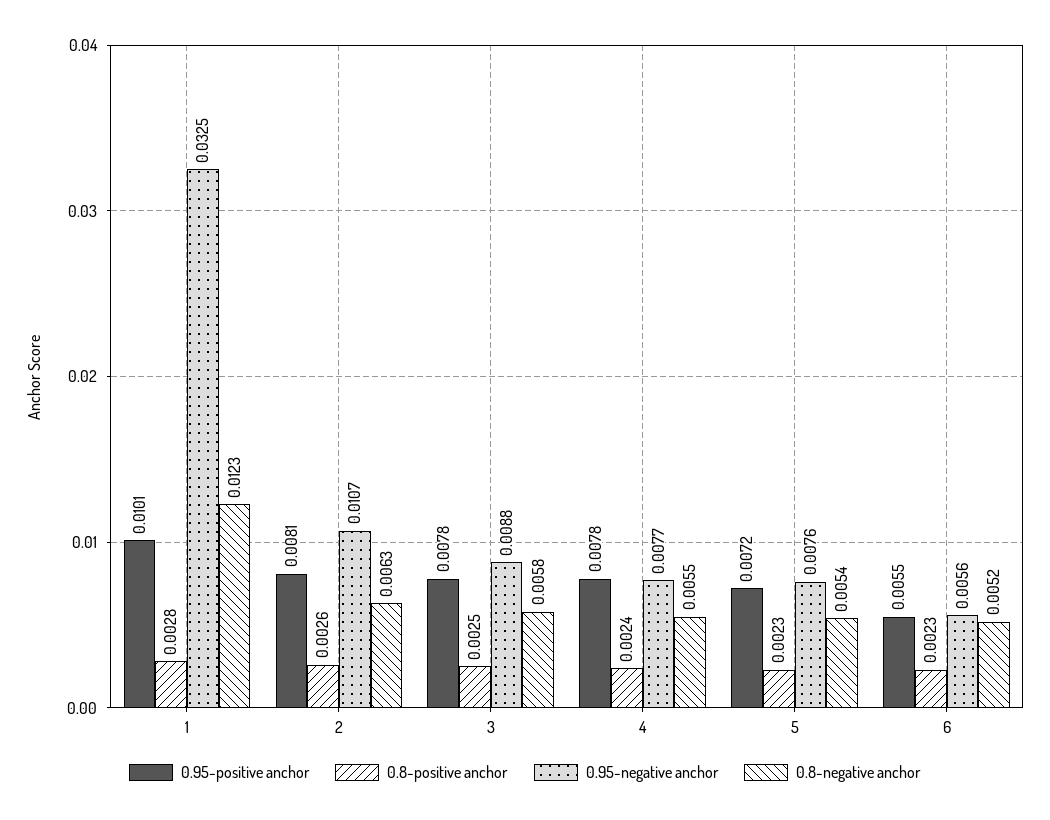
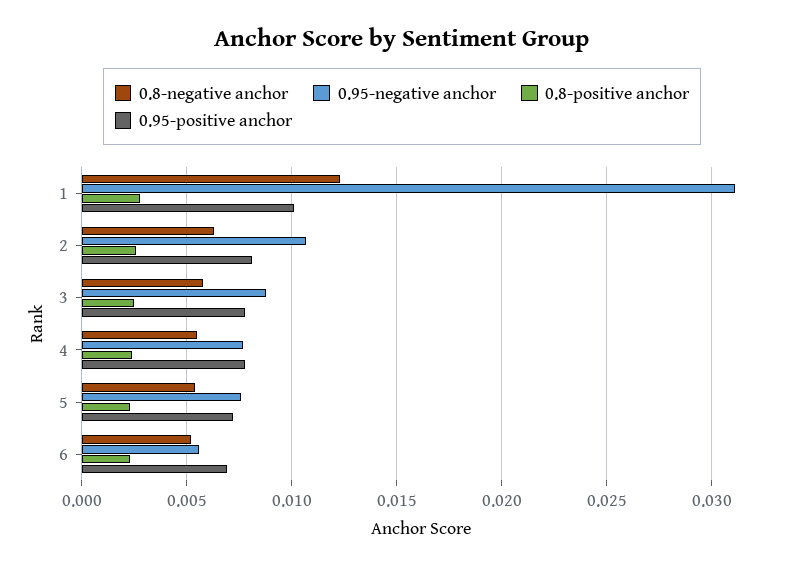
  {
    "0.95-positive anchor": {
      "1": 0.0101,
      "2": 0.0081,
      "3": 0.0078,
      "4": 0.0078,
      "5": 0.0072,
-     "6": 0.0055
+     "6": 0.007
    },
    "0.8-positive anchor": {
      "1": 0.0028,
      "2": 0.0026,
      "3": 0.0025,
      "4": 0.0024,
      "5": 0.0023,
      "6": 0.0023
    },
    "0.95-negative anchor": {
-     "1": 0.0325,
+     "1": 0.031,
      "2": 0.0107,
      "3": 0.0088,
      "4": 0.0077,
      "5": 0.0076,
      "6": 0.0056
    },
    "0.8-negative anchor": {
      "1": 0.0123,
      "2": 0.0063,
      "3": 0.0058,
      "4": 0.0055,
      "5": 0.0054,
      "6": 0.0052
    }
  }

